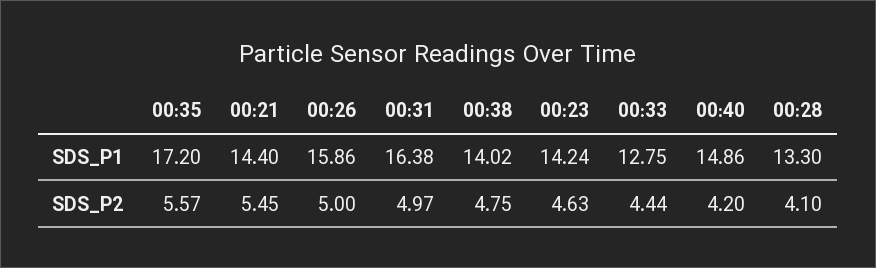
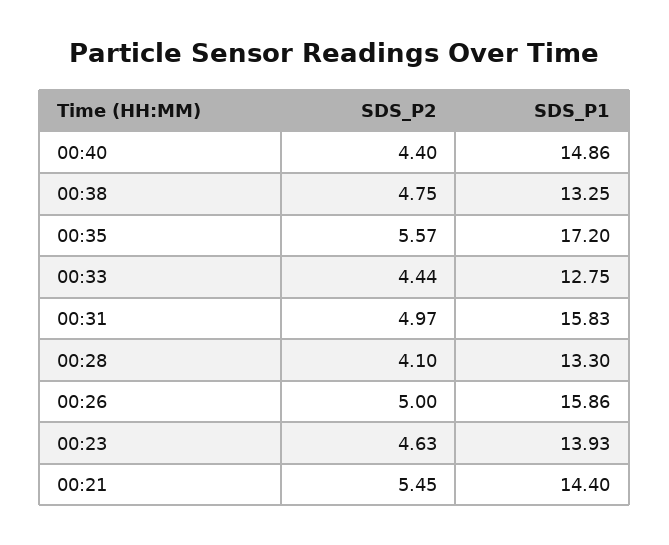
  {
    "00:35": {
      "SDS_P1": 17.2,
      "SDS_P2": 5.57
    },
    "00:21": {
      "SDS_P1": 14.4,
      "SDS_P2": 5.45
    },
    "00:26": {
      "SDS_P1": 15.86,
      "SDS_P2": 5
    },
    "00:31": {
-     "SDS_P1": 16.38,
+     "SDS_P1": 15.83,
      "SDS_P2": 4.97
    },
    "00:38": {
-     "SDS_P1": 14.02,
+     "SDS_P1": 13.25,
      "SDS_P2": 4.75
    },
    "00:23": {
-     "SDS_P1": 14.24,
+     "SDS_P1": 13.93,
      "SDS_P2": 4.63
    },
    "00:33": {
      "SDS_P1": 12.75,
      "SDS_P2": 4.44
    },
    "00:40": {
      "SDS_P1": 14.86,
-     "SDS_P2": 4.2
+     "SDS_P2": 4.4
    },
    "00:28": {
      "SDS_P1": 13.3,
      "SDS_P2": 4.1
    }
  }

